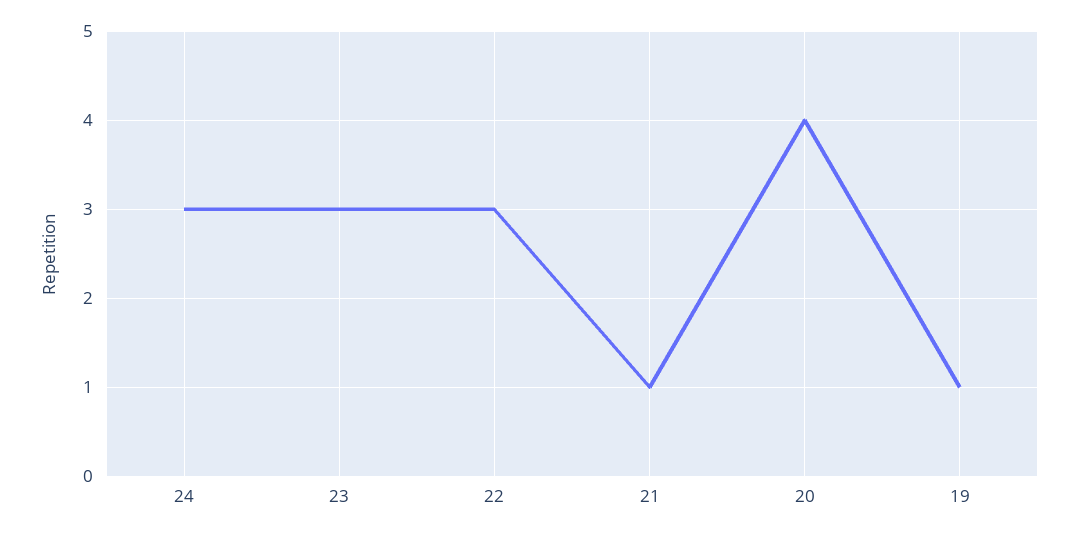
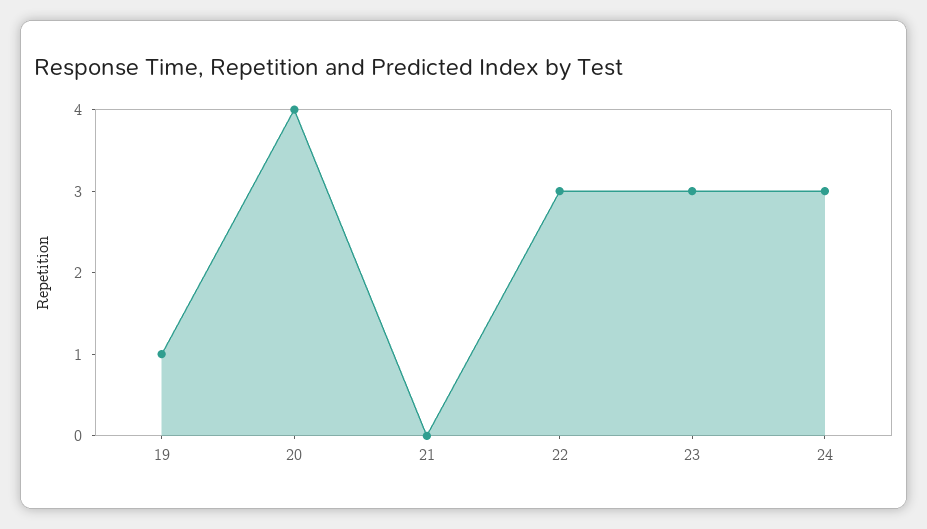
  {
    "24": 3,
    "23": 3,
    "22": 3,
-   "21": 1,
+   "21": 0,
    "20": 4,
    "19": 1
  }

